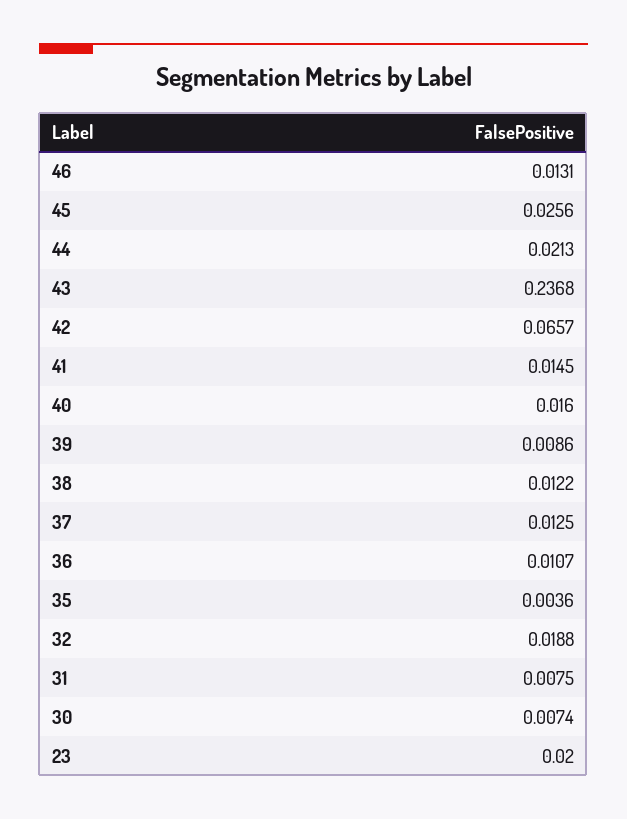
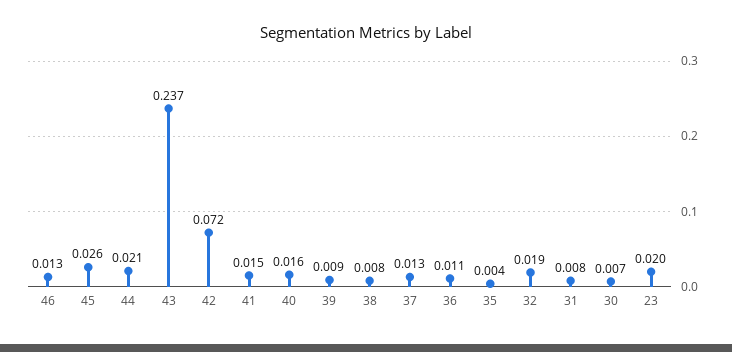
  {
    "46": 0.0131,
    "45": 0.0256,
    "44": 0.0213,
    "43": 0.2368,
-   "42": 0.0657,
+   "42": 0.072,
    "41": 0.0145,
    "40": 0.016,
    "39": 0.0086,
-   "38": 0.0122,
+   "38": 0.008,
    "37": 0.0125,
    "36": 0.0107,
    "35": 0.0036,
    "32": 0.0188,
    "31": 0.0075,
    "30": 0.0074,
    "23": 0.02
  }

